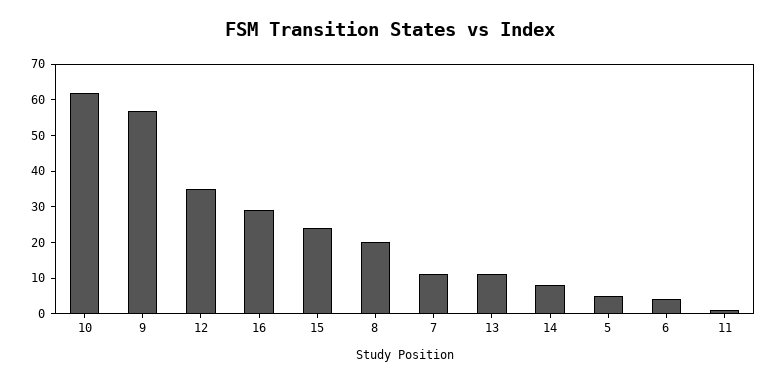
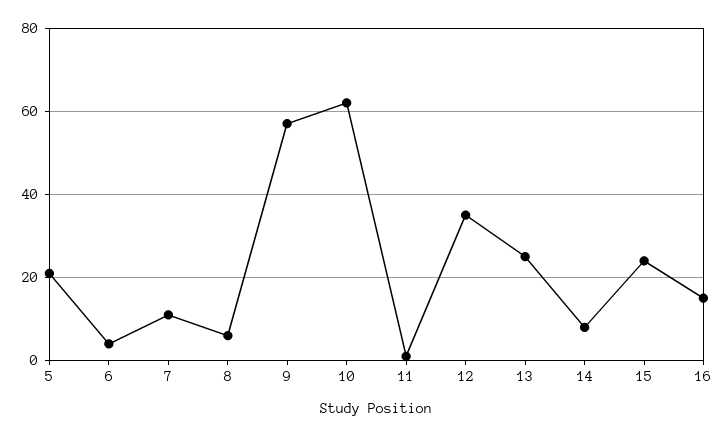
  {
    "10": 60,
    "9": 55,
    "12": 35,
-   "16": 30,
+   "16": 15,
    "15": 25,
-   "8": 20,
+   "8": 5,
    "7": 10,
-   "13": 10,
+   "13": 25,
    "14": 10,
-   "5": 5,
+   "5": 20,
    "6": 5,
    "11": 0
  }

